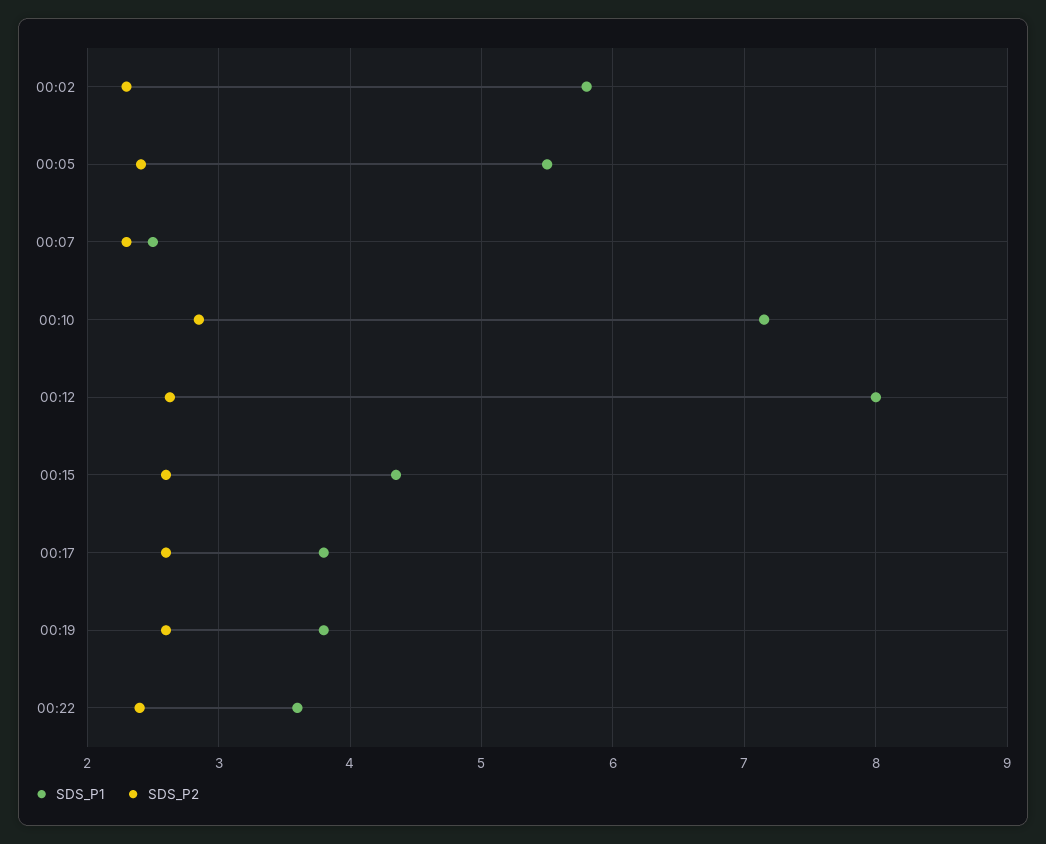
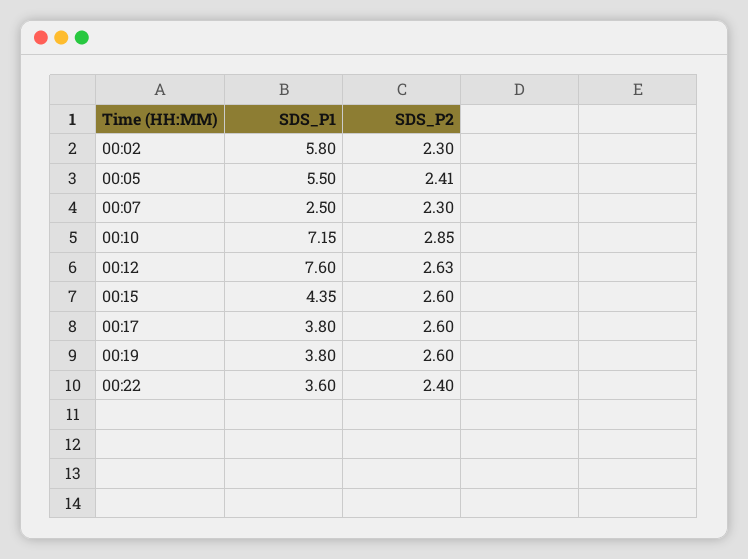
  {
    "SDS_P1": {
      "00:02": 5.8,
      "00:05": 5.5,
      "00:07": 2.5,
      "00:10": 7.15,
-     "00:12": 8,
+     "00:12": 7.6,
      "00:15": 4.35,
      "00:17": 3.8,
      "00:19": 3.8,
      "00:22": 3.6
    },
    "SDS_P2": {
      "00:02": 2.3,
      "00:05": 2.41,
      "00:07": 2.3,
      "00:10": 2.85,
      "00:12": 2.63,
      "00:15": 2.6,
      "00:17": 2.6,
      "00:19": 2.6,
      "00:22": 2.4
    }
  }

